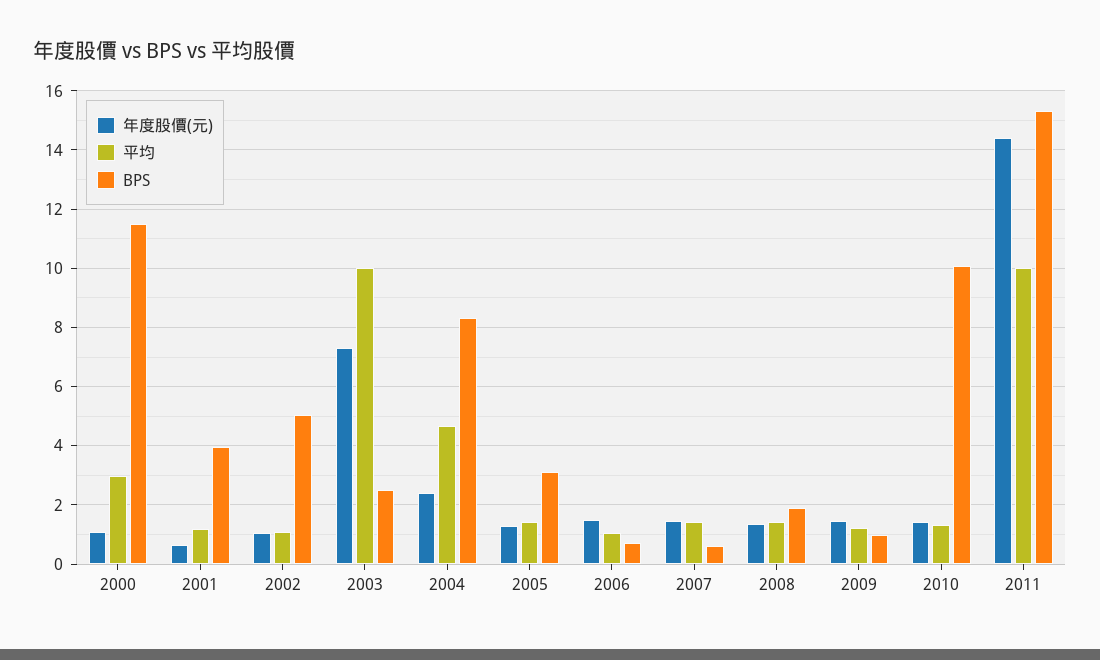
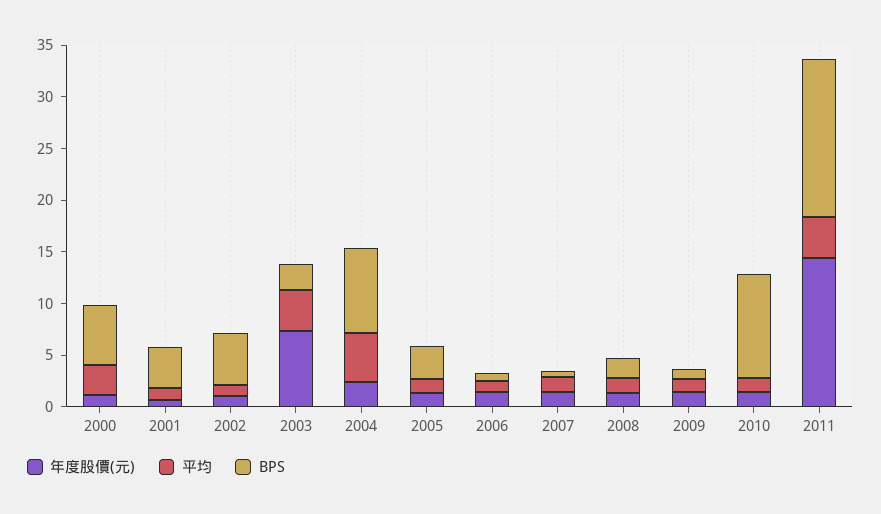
  {
    "年度股價(元)": {
      "2000": 1,
      "2001": 0.75,
      "2002": 1,
      "2003": 7.25,
      "2004": 2.5,
      "2005": 1.25,
      "2006": 1.5,
      "2007": 1.5,
      "2008": 1.25,
      "2009": 1.5,
      "2010": 1.5,
      "2011": 14.5
    },
    "平均": {
      "2000": 3,
      "2001": 1.25,
      "2002": 1,
-     "2003": 10,
+     "2003": 4,
      "2004": 4.75,
      "2005": 1.5,
      "2006": 1,
      "2007": 1.5,
      "2008": 1.5,
      "2009": 1.25,
      "2010": 1.25,
-     "2011": 10
+     "2011": 4
    },
    "BPS": {
-     "2000": 11.5,
+     "2000": 6,
      "2001": 4,
      "2002": 5,
      "2003": 2.5,
      "2004": 8.25,
      "2005": 3,
      "2006": 0.75,
      "2007": 0.5,
      "2008": 2,
      "2009": 1,
      "2010": 10,
      "2011": 15.25
    }
  }

